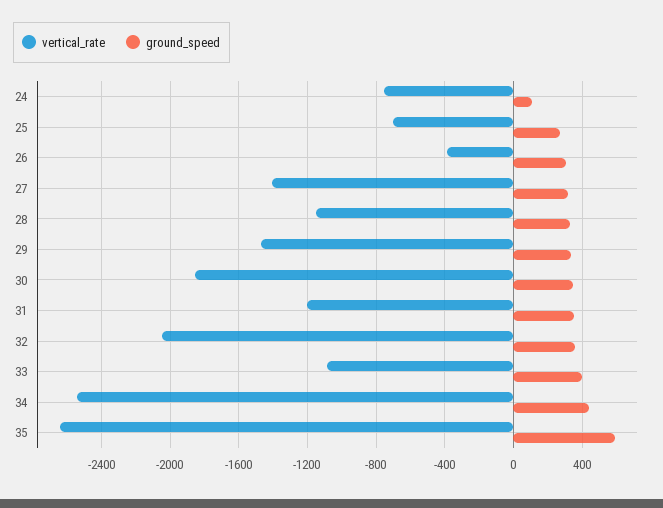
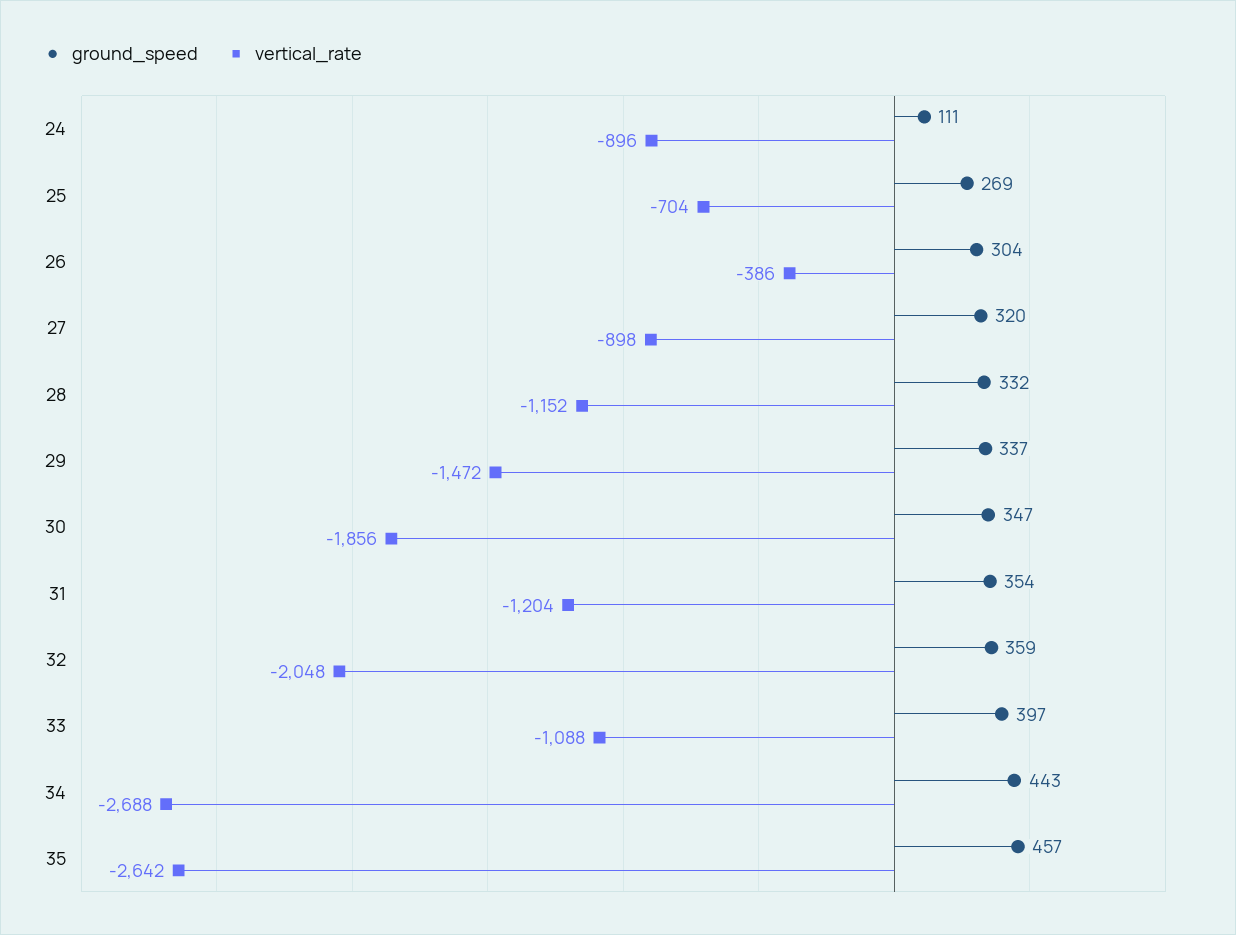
  {
    "vertical_rate": {
-     "24": -750,
+     "24": -896,
      "25": -704,
      "26": -386,
-     "27": -1400,
+     "27": -898,
      "28": -1152,
      "29": -1472,
      "30": -1856,
      "31": -1204,
      "32": -2048,
      "33": -1088,
-     "34": -2550,
+     "34": -2688,
      "35": -2642
    },
    "ground_speed": {
      "24": 111,
      "25": 269,
      "26": 304,
      "27": 320,
      "28": 332,
      "29": 337,
      "30": 347,
      "31": 354,
      "32": 359,
      "33": 397,
      "34": 443,
-     "35": 600
+     "35": 457
    }
  }

